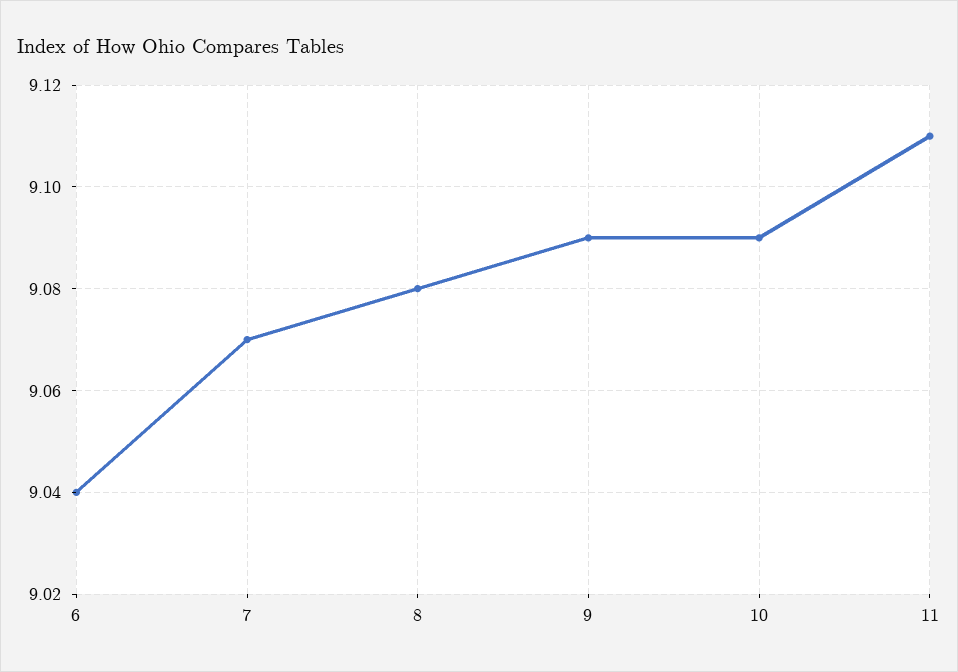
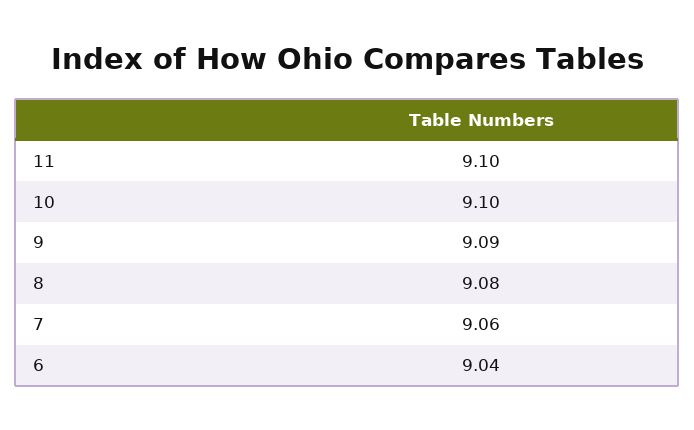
  {
    "6": 9.04,
-   "7": 9.07,
+   "7": 9.06,
    "8": 9.08,
    "9": 9.09,
-   "10": 9.09,
+   "10": 9.1,
-   "11": 9.11
+   "11": 9.1
  }

